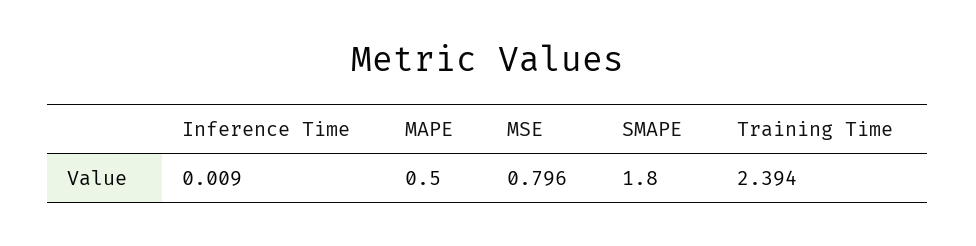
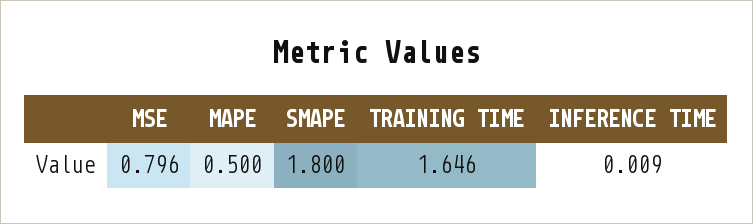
  {
    "Inference Time": 0.009,
    "MAPE": 0.5,
    "MSE": 0.796,
    "SMAPE": 1.8,
-   "Training Time": 2.394
+   "Training Time": 1.646
  }

